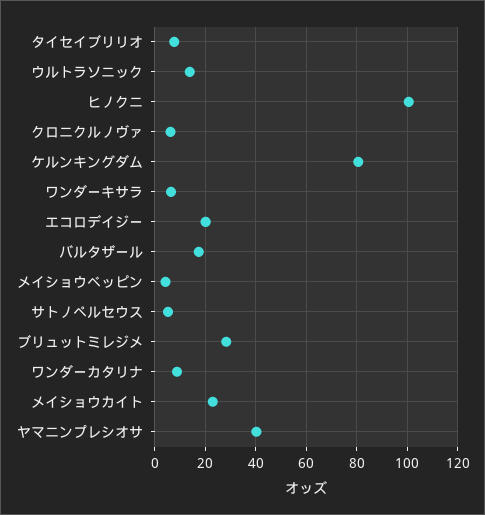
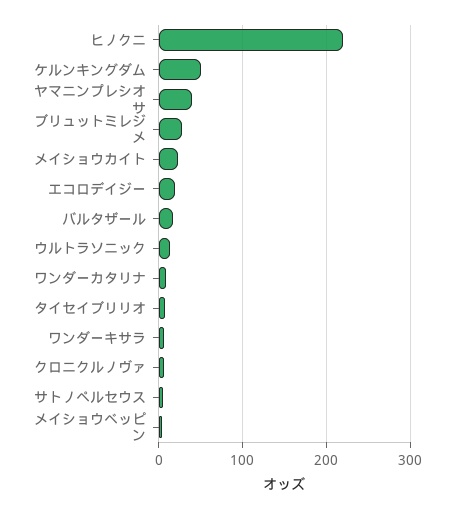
  {
    "タイセイブリリオ": 7.5,
    "ウルトラソニック": 15,
-   "ヒノクニ": 100,
+   "ヒノクニ": 220,
    "クロニクルノヴァ": 5,
-   "ケルンキングダム": 80,
+   "ケルンキングダム": 50,
    "ワンダーキサラ": 7.5,
    "エコロデイジー": 20,
    "バルタザール": 17.5,
    "メイショウベッピン": 5,
    "サトノペルセウス": 5,
    "ブリュットミレジメ": 27.5,
    "ワンダーカタリナ": 10,
    "メイショウカイト": 22.5,
    "ヤマニンプレシオサ": 40
  }

